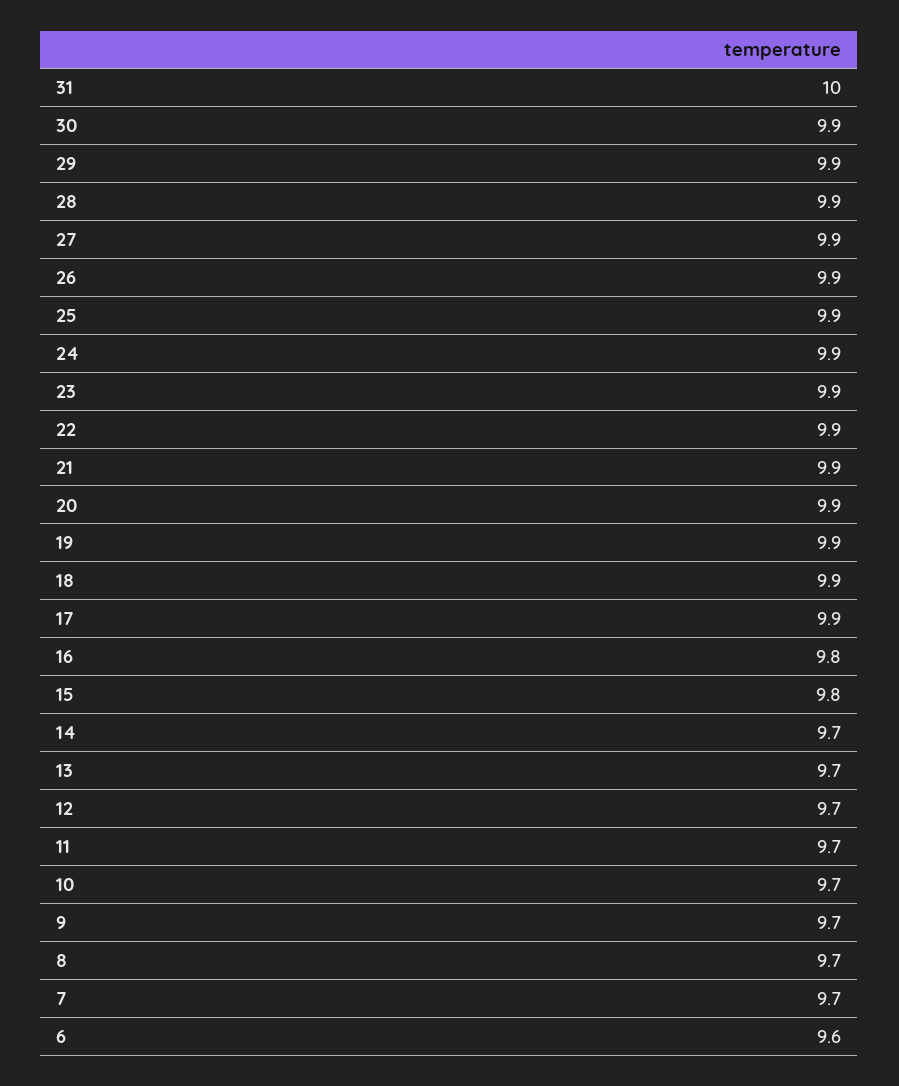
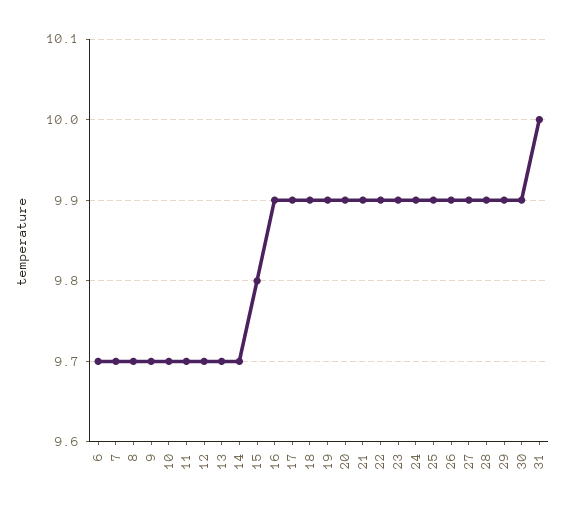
  {
    "31": 10,
    "30": 9.9,
    "29": 9.9,
    "28": 9.9,
    "27": 9.9,
    "26": 9.9,
    "25": 9.9,
    "24": 9.9,
    "23": 9.9,
    "22": 9.9,
    "21": 9.9,
    "20": 9.9,
    "19": 9.9,
    "18": 9.9,
    "17": 9.9,
-   "16": 9.8,
+   "16": 9.9,
    "15": 9.8,
    "14": 9.7,
    "13": 9.7,
    "12": 9.7,
    "11": 9.7,
    "10": 9.7,
    "9": 9.7,
    "8": 9.7,
    "7": 9.7,
-   "6": 9.6
+   "6": 9.7
  }

